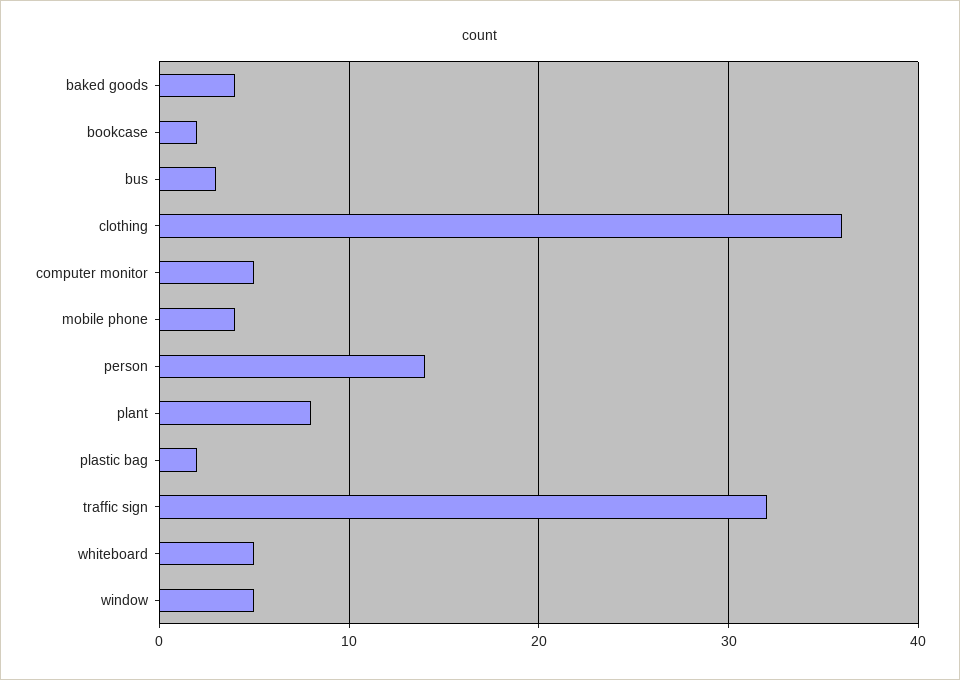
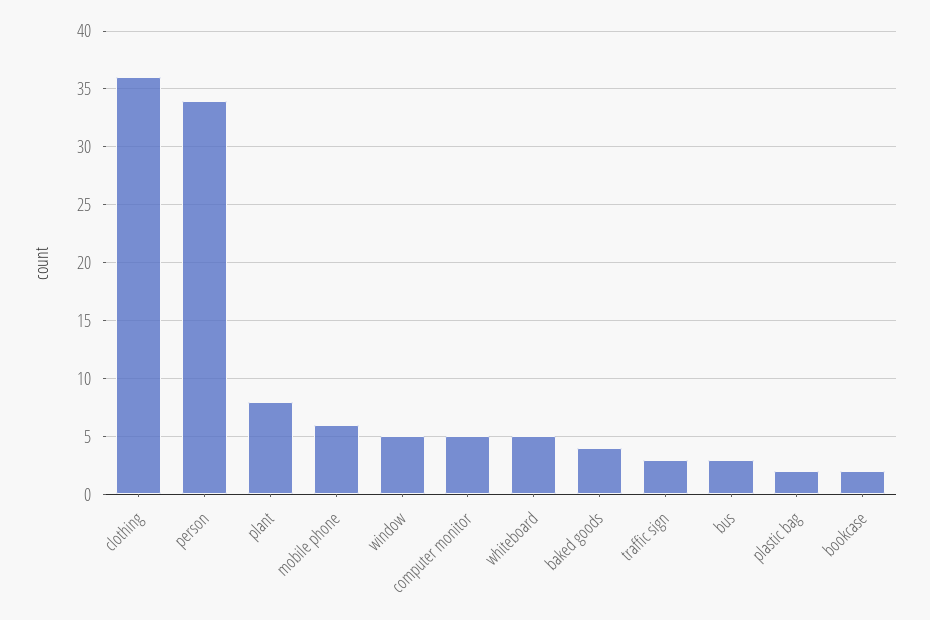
  {
    "baked goods": 4,
    "bookcase": 2,
    "bus": 3,
    "clothing": 36,
    "computer monitor": 5,
-   "mobile phone": 4,
+   "mobile phone": 6,
-   "person": 14,
+   "person": 34,
    "plant": 8,
    "plastic bag": 2,
-   "traffic sign": 32,
+   "traffic sign": 3,
    "whiteboard": 5,
    "window": 5
  }

